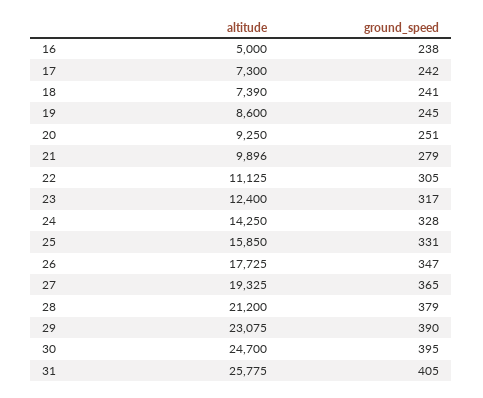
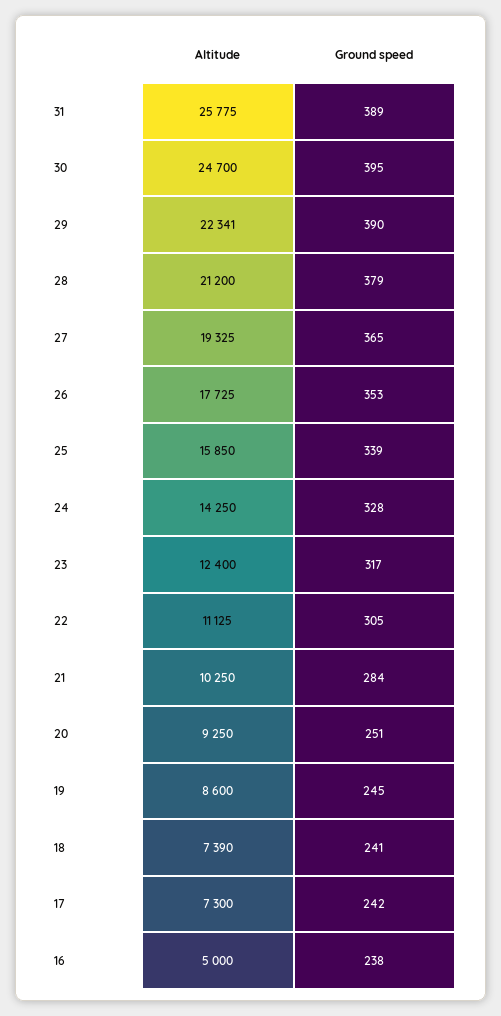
  {
    "altitude": {
      "16": 5000,
      "17": 7300,
      "18": 7390,
      "19": 8600,
      "20": 9250,
-     "21": 9896,
+     "21": 10250,
      "22": 11125,
      "23": 12400,
      "24": 14250,
      "25": 15850,
      "26": 17725,
      "27": 19325,
      "28": 21200,
-     "29": 23075,
+     "29": 22341,
      "30": 24700,
      "31": 25775
    },
    "ground_speed": {
      "16": 238,
      "17": 242,
      "18": 241,
      "19": 245,
      "20": 251,
-     "21": 279,
+     "21": 284,
      "22": 305,
      "23": 317,
      "24": 328,
-     "25": 331,
+     "25": 339,
-     "26": 347,
+     "26": 353,
      "27": 365,
      "28": 379,
      "29": 390,
      "30": 395,
-     "31": 405
+     "31": 389
    }
  }

